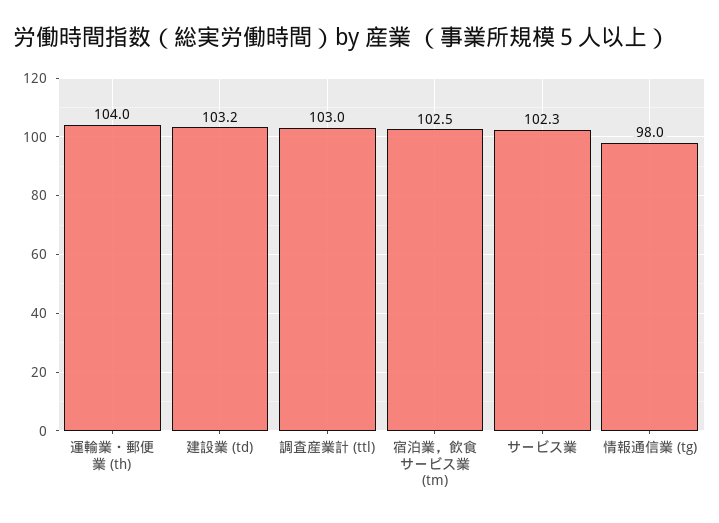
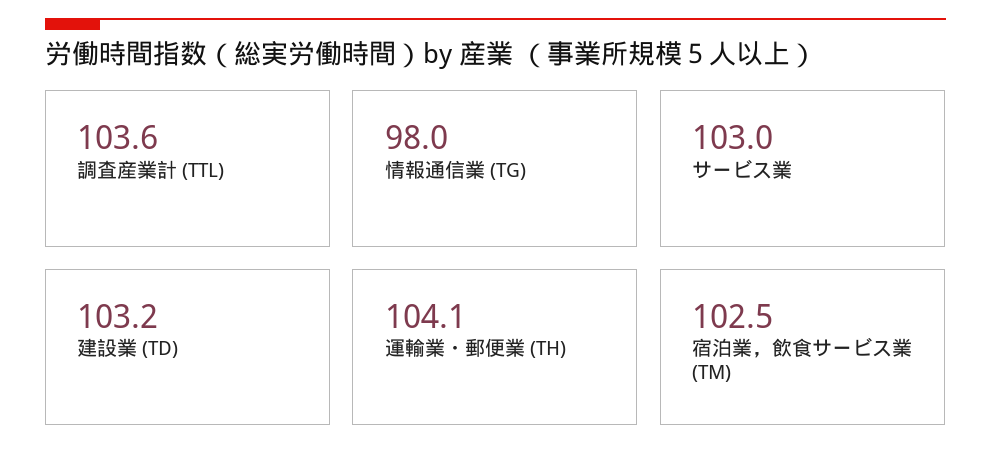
  {
-   "運輸業・郵便業 (th)": 104,
+   "運輸業・郵便業 (th)": 104.1,
    "建設業 (td)": 103.2,
-   "調査産業計 (ttl)": 103,
+   "調査産業計 (ttl)": 103.6,
    "宿泊業，飲食サービス業 (tm)": 102.5,
-   "サービス業": 102.3,
+   "サービス業": 103,
    "情報通信業 (tg)": 98
  }

